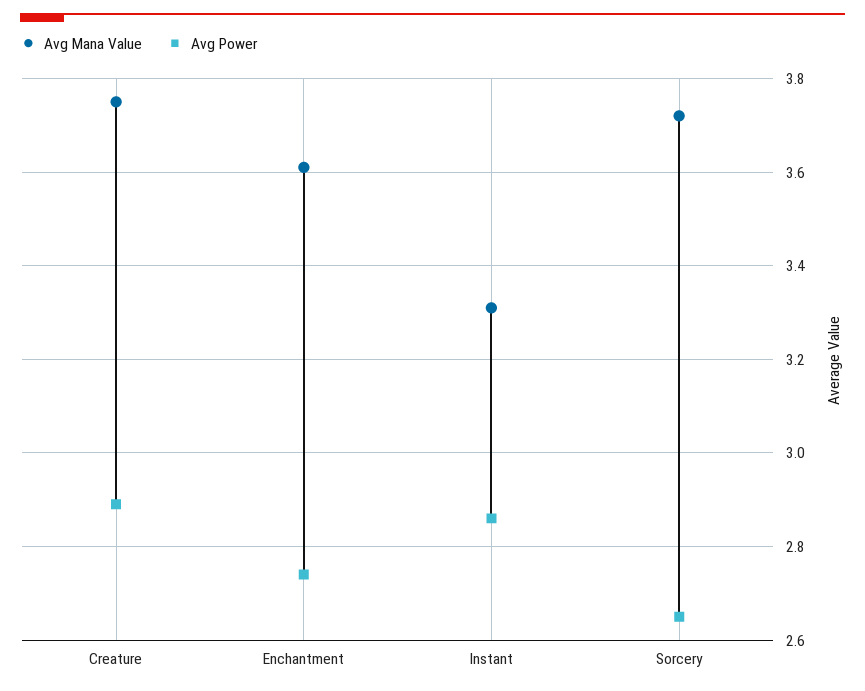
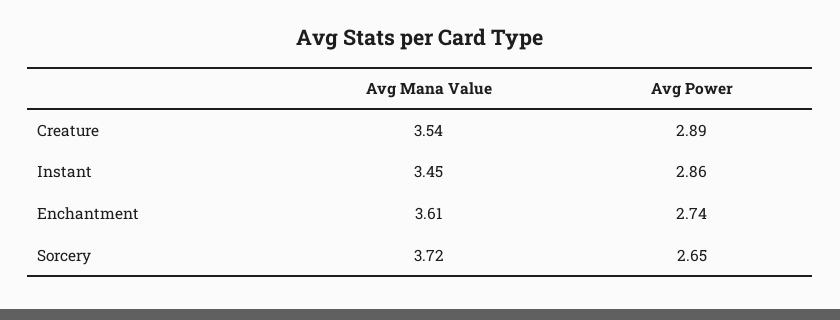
  {
    "Avg Mana Value": {
-     "Creature": 3.75,
+     "Creature": 3.54,
      "Enchantment": 3.61,
-     "Instant": 3.3,
+     "Instant": 3.45,
      "Sorcery": 3.72
    },
    "Avg Power": {
      "Creature": 2.89,
      "Enchantment": 2.74,
      "Instant": 2.86,
      "Sorcery": 2.65
    }
  }

